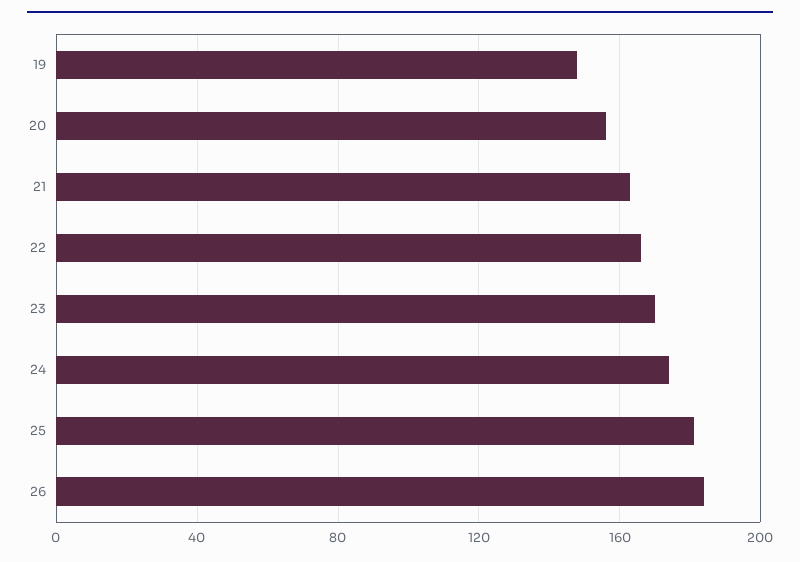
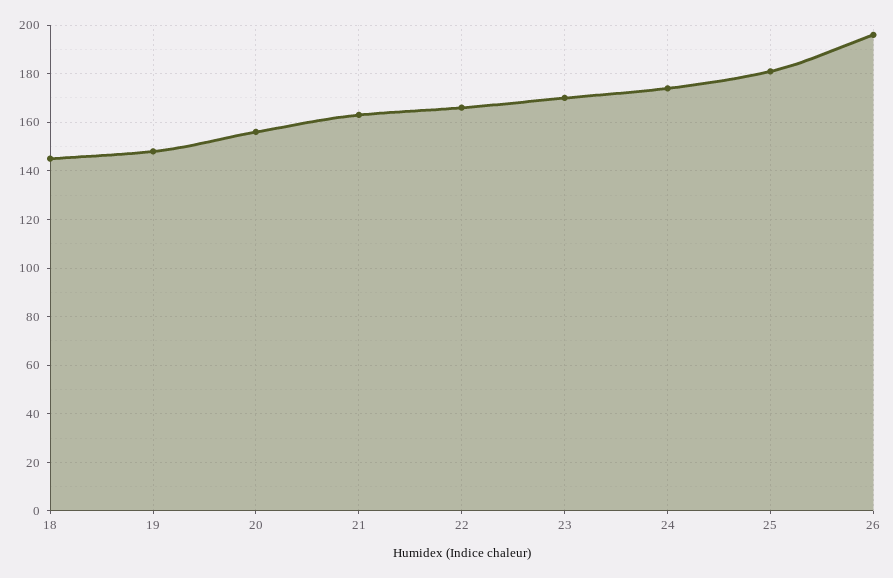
  {
    "19": 150,
    "20": 155,
    "21": 165,
    "22": 165,
    "23": 170,
    "24": 175,
    "25": 180,
-   "26": 185
+   "26": 195,
+   "18": 145
  }

